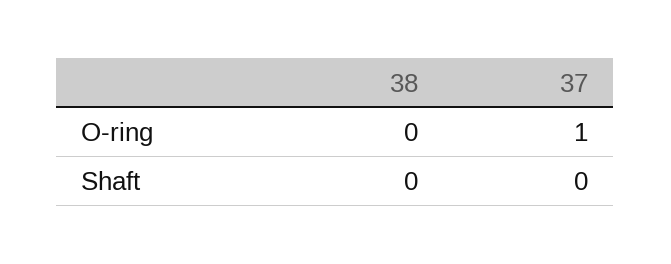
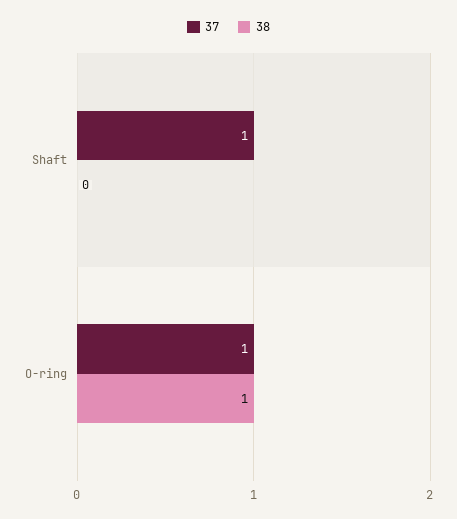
  {
    "38": {
-     "O-ring": 0,
+     "O-ring": 1,
      "Shaft": 0
    },
    "37": {
      "O-ring": 1,
-     "Shaft": 0
+     "Shaft": 1
    }
  }

